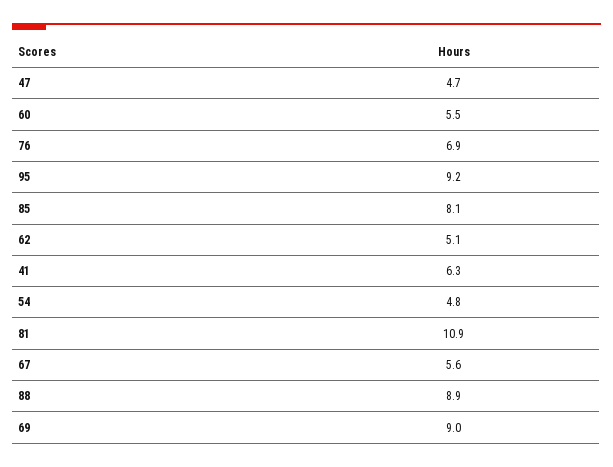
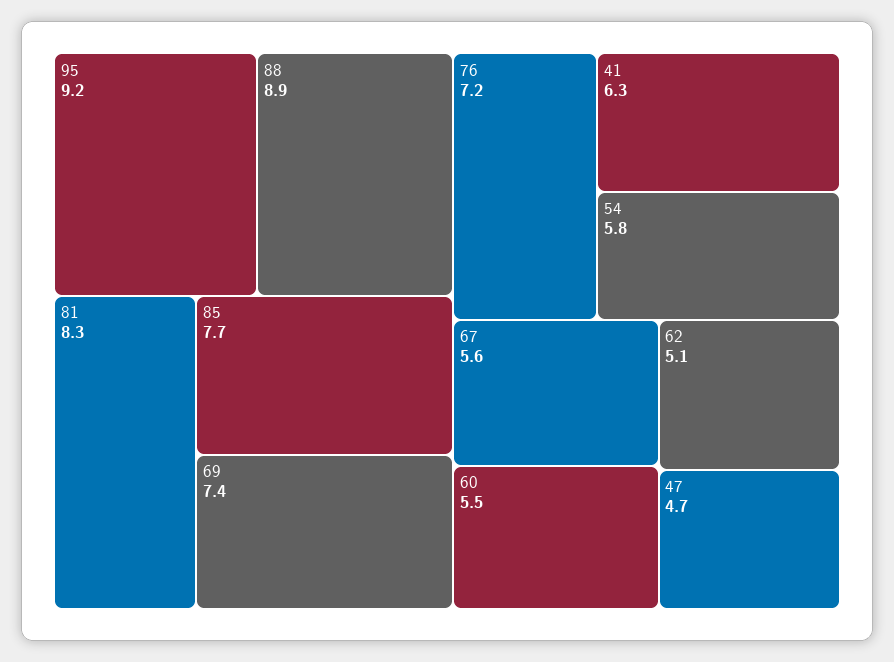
  {
    "47": 4.7,
    "60": 5.5,
-   "76": 6.9,
+   "76": 7.2,
    "95": 9.2,
-   "85": 8.1,
+   "85": 7.7,
    "62": 5.1,
    "41": 6.3,
-   "54": 4.8,
+   "54": 5.8,
-   "81": 10.9,
+   "81": 8.3,
    "67": 5.6,
    "88": 8.9,
-   "69": 9
+   "69": 7.4
  }

